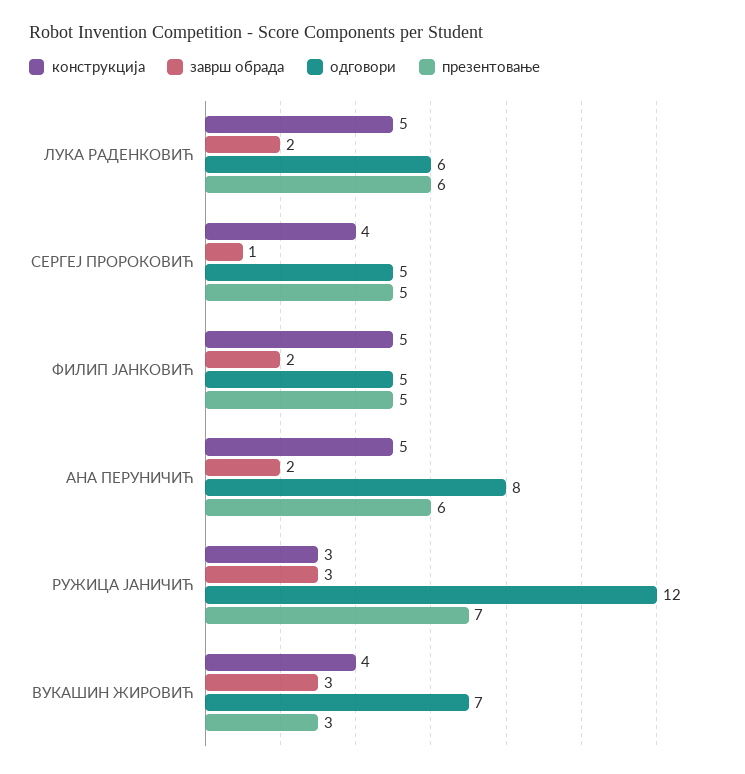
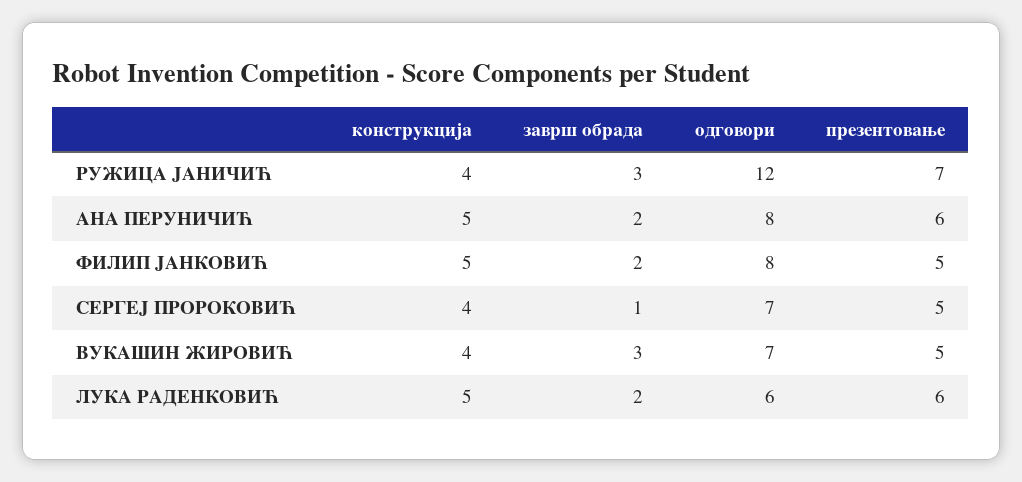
  {
    "конструкција": {
      "ЛУКА РАДЕНКОВИЋ": 5,
      "СЕРГЕЈ ПРОРОКОВИЋ": 4,
      "ФИЛИП ЈАНКОВИЋ": 5,
      "АНА ПЕРУНИЧИЋ": 5,
-     "РУЖИЦА ЈАНИЧИЋ": 3,
+     "РУЖИЦА ЈАНИЧИЋ": 4,
      "ВУКАШИН ЖИРОВИЋ": 4
    },
    "заврш обрада": {
      "ЛУКА РАДЕНКОВИЋ": 2,
      "СЕРГЕЈ ПРОРОКОВИЋ": 1,
      "ФИЛИП ЈАНКОВИЋ": 2,
      "АНА ПЕРУНИЧИЋ": 2,
      "РУЖИЦА ЈАНИЧИЋ": 3,
      "ВУКАШИН ЖИРОВИЋ": 3
    },
    "одговори": {
      "ЛУКА РАДЕНКОВИЋ": 6,
-     "СЕРГЕЈ ПРОРОКОВИЋ": 5,
+     "СЕРГЕЈ ПРОРОКОВИЋ": 7,
-     "ФИЛИП ЈАНКОВИЋ": 5,
+     "ФИЛИП ЈАНКОВИЋ": 8,
      "АНА ПЕРУНИЧИЋ": 8,
      "РУЖИЦА ЈАНИЧИЋ": 12,
      "ВУКАШИН ЖИРОВИЋ": 7
    },
    "презентовање": {
      "ЛУКА РАДЕНКОВИЋ": 6,
      "СЕРГЕЈ ПРОРОКОВИЋ": 5,
      "ФИЛИП ЈАНКОВИЋ": 5,
      "АНА ПЕРУНИЧИЋ": 6,
      "РУЖИЦА ЈАНИЧИЋ": 7,
-     "ВУКАШИН ЖИРОВИЋ": 3
+     "ВУКАШИН ЖИРОВИЋ": 5
    }
  }

